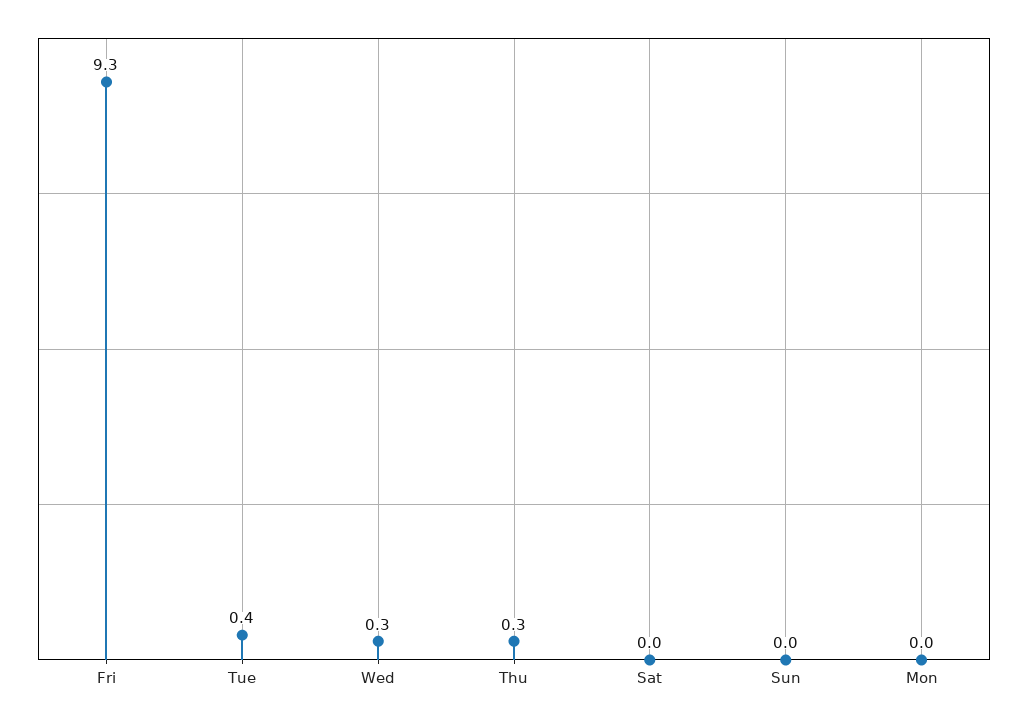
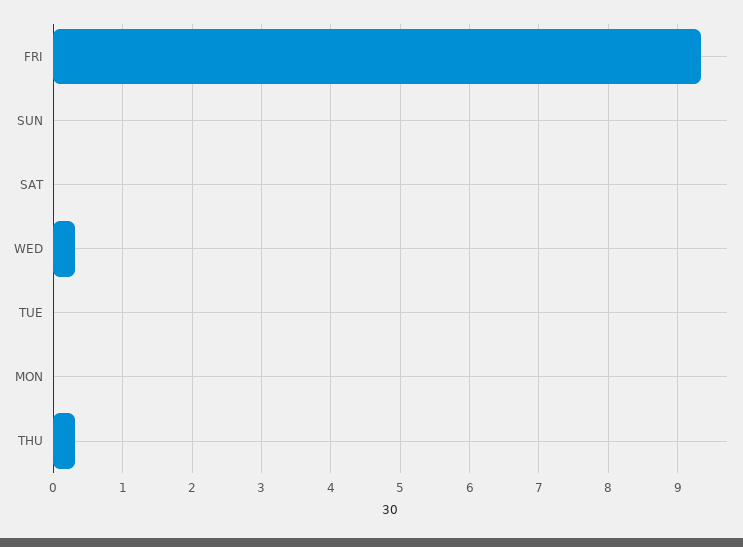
  {
    "Fri": 9.3,
-   "Tue": 0.4,
+   "Tue": 0,
    "Wed": 0.3,
    "Thu": 0.3,
    "Sat": 0,
    "Sun": 0,
    "Mon": 0
  }

